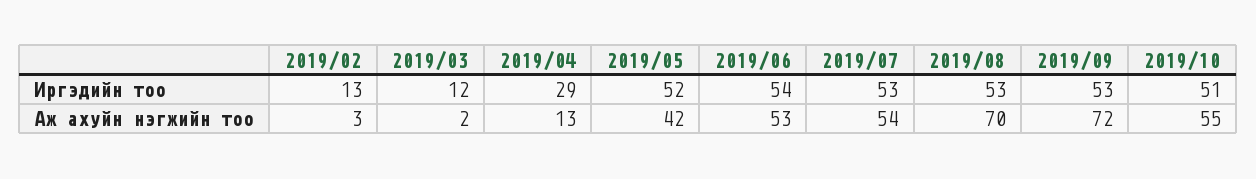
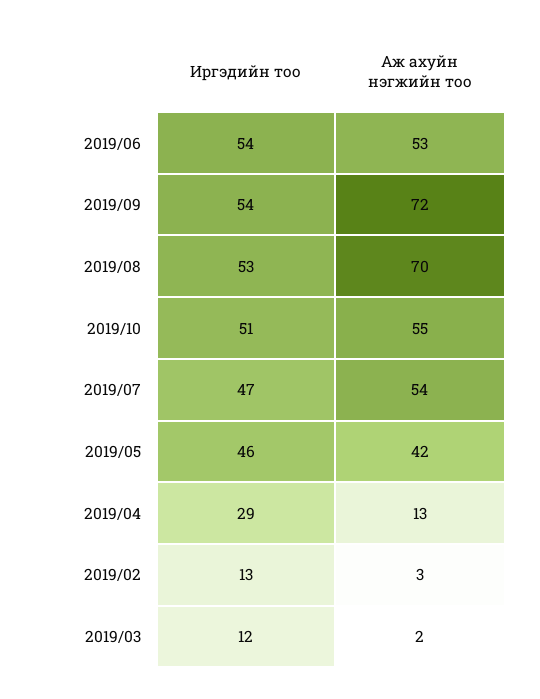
  {
    "2019/02": {
      "Иргэдийн тоо": 13,
      "Аж ахуйн нэгжийн тоо": 3
    },
    "2019/03": {
      "Иргэдийн тоо": 12,
      "Аж ахуйн нэгжийн тоо": 2
    },
    "2019/04": {
      "Иргэдийн тоо": 29,
      "Аж ахуйн нэгжийн тоо": 13
    },
    "2019/05": {
-     "Иргэдийн тоо": 52,
+     "Иргэдийн тоо": 46,
      "Аж ахуйн нэгжийн тоо": 42
    },
    "2019/06": {
      "Иргэдийн тоо": 54,
      "Аж ахуйн нэгжийн тоо": 53
    },
    "2019/07": {
-     "Иргэдийн тоо": 53,
+     "Иргэдийн тоо": 47,
      "Аж ахуйн нэгжийн тоо": 54
    },
    "2019/08": {
      "Иргэдийн тоо": 53,
      "Аж ахуйн нэгжийн тоо": 70
    },
    "2019/09": {
-     "Иргэдийн тоо": 53,
+     "Иргэдийн тоо": 54,
      "Аж ахуйн нэгжийн тоо": 72
    },
    "2019/10": {
      "Иргэдийн тоо": 51,
      "Аж ахуйн нэгжийн тоо": 55
    }
  }

